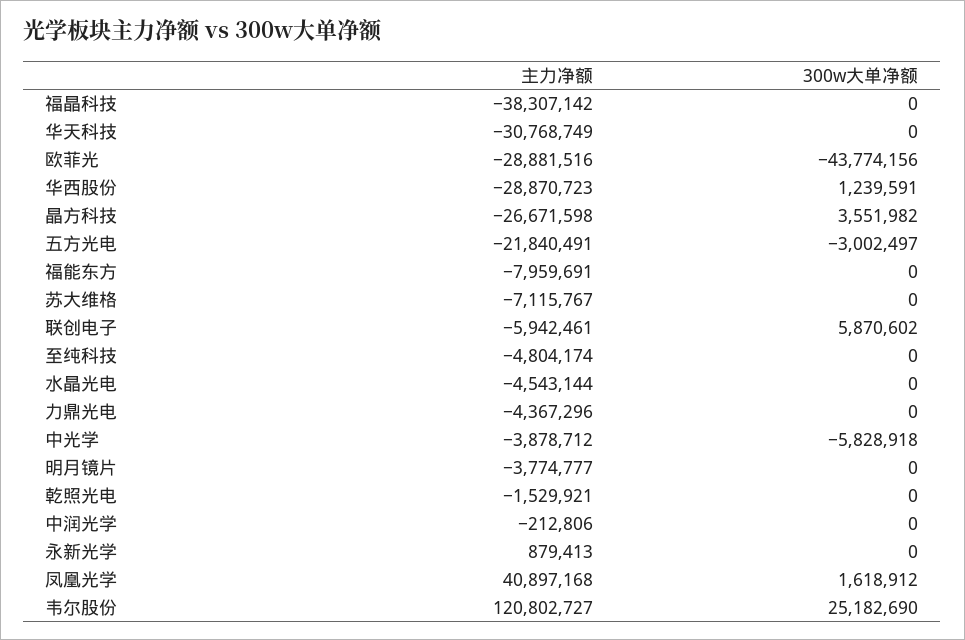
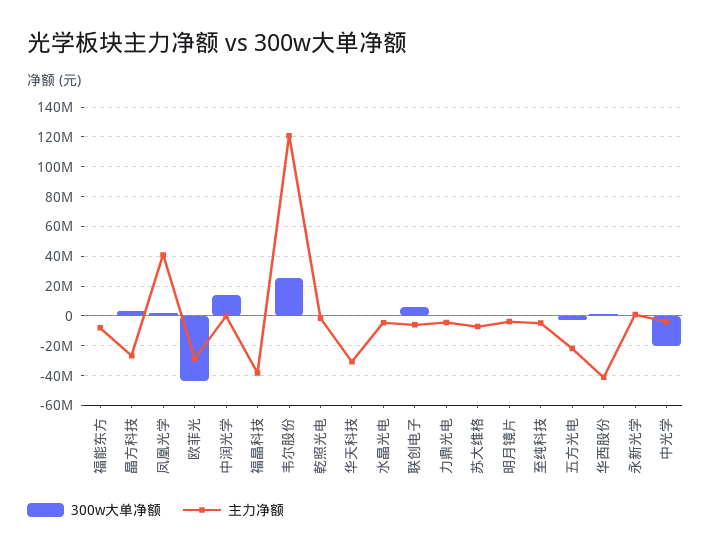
  {
    "主力净额": {
      "福晶科技": -38307142,
      "华天科技": -30768749,
      "欧菲光": -28881516,
-     "华西股份": -28870723,
+     "华西股份": -40000000,
      "晶方科技": -26671598,
      "五方光电": -21840491,
      "福能东方": -7959691,
      "苏大维格": -7115767,
      "联创电子": -5942461,
      "至纯科技": -4804174,
      "水晶光电": -4543144,
      "力鼎光电": -4367296,
      "中光学": -3878712,
      "明月镜片": -3774777,
      "乾照光电": -1529921,
      "中润光学": -212806,
      "永新光学": 879413,
      "凤凰光学": 40897168,
      "韦尔股份": 120802727
    },
    "300w大单净额": {
      "福晶科技": 0,
      "华天科技": 0,
      "欧菲光": -43774156,
      "华西股份": 1239591,
      "晶方科技": 3551982,
      "五方光电": -3002497,
      "福能东方": 0,
      "苏大维格": 0,
      "联创电子": 5870602,
      "至纯科技": 0,
      "水晶光电": 0,
      "力鼎光电": 0,
-     "中光学": -5828918,
+     "中光学": -20000000,
      "明月镜片": 0,
      "乾照光电": 0,
-     "中润光学": 0,
+     "中润光学": 15000000,
      "永新光学": 0,
      "凤凰光学": 1618912,
      "韦尔股份": 25182690
    }
  }

